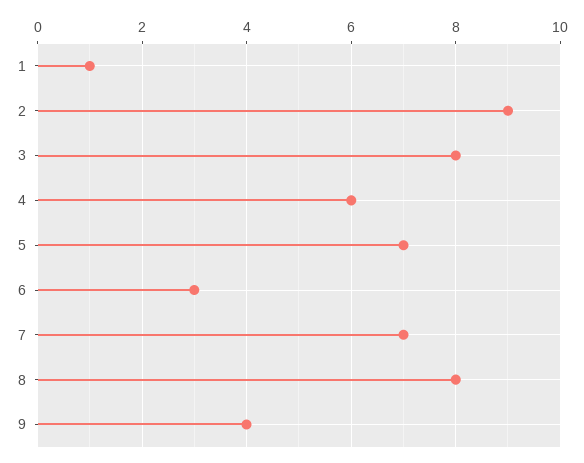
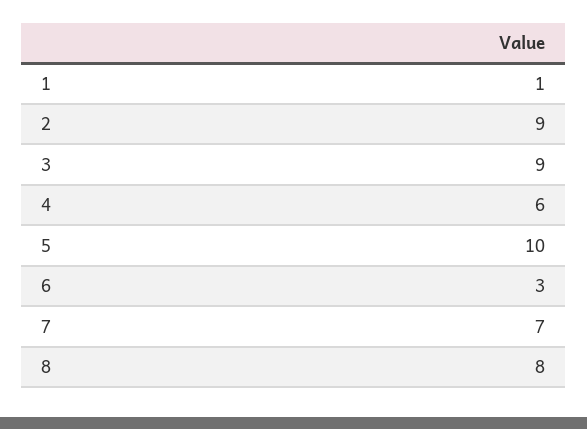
  {
    "1": 1,
    "2": 9,
-   "3": 8,
+   "3": 9,
    "4": 6,
-   "5": 7,
+   "5": 10,
    "6": 3,
    "7": 7,
-   "8": 8,
+   "8": 8
-   "9": 4
  }

